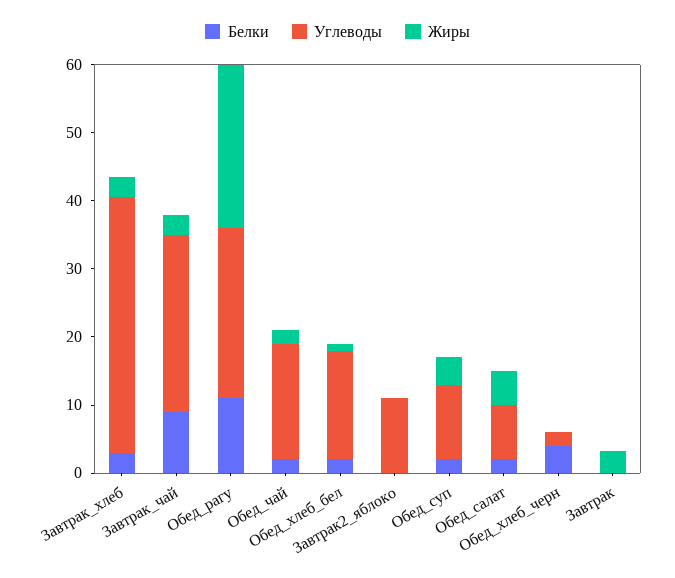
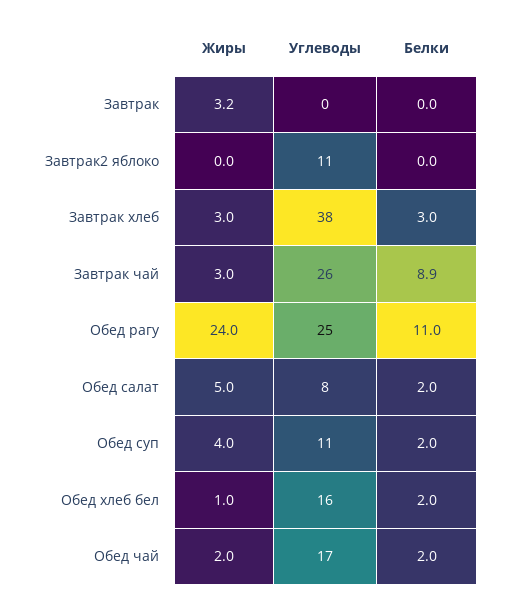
  {
    "Белки": {
      "Завтрак_хлеб": 3,
      "Завтрак_чай": 8.9,
      "Обед_рагу": 11,
      "Обед_чай": 2,
      "Обед_хлеб_бел": 2,
      "Завтрак2_яблоко": 0,
      "Обед_суп": 2,
      "Обед_салат": 2,
-     "Обед_хлеб_черн": 4,
      "Завтрак": 0
    },
    "Углеводы": {
      "Завтрак_хлеб": 38,
      "Завтрак_чай": 26,
      "Обед_рагу": 25,
      "Обед_чай": 17,
      "Обед_хлеб_бел": 16,
      "Завтрак2_яблоко": 11,
      "Обед_суп": 11,
      "Обед_салат": 8,
-     "Обед_хлеб_черн": 2,
      "Завтрак": 0
    },
    "Жиры": {
      "Завтрак_хлеб": 3,
      "Завтрак_чай": 3,
      "Обед_рагу": 24,
      "Обед_чай": 2,
      "Обед_хлеб_бел": 1,
      "Завтрак2_яблоко": 0,
      "Обед_суп": 4,
      "Обед_салат": 5,
-     "Обед_хлеб_черн": 0,
      "Завтрак": 3.2
    }
  }

